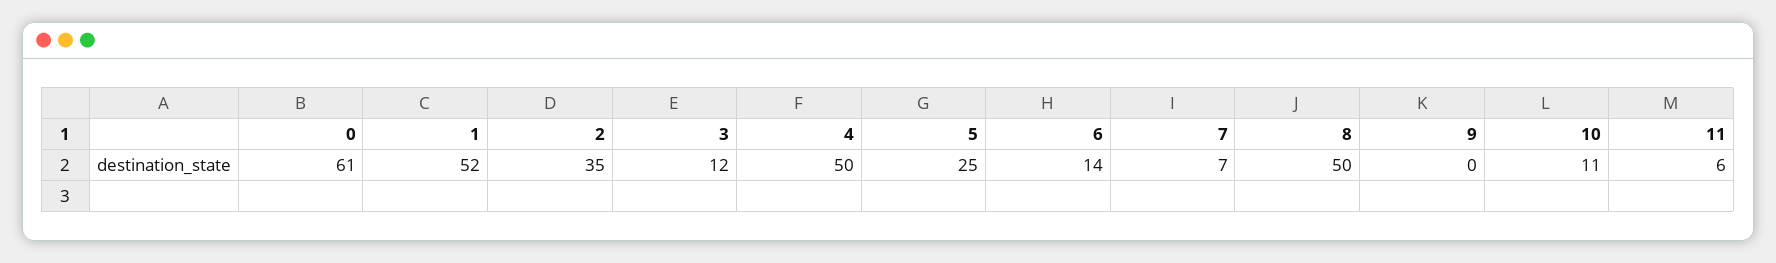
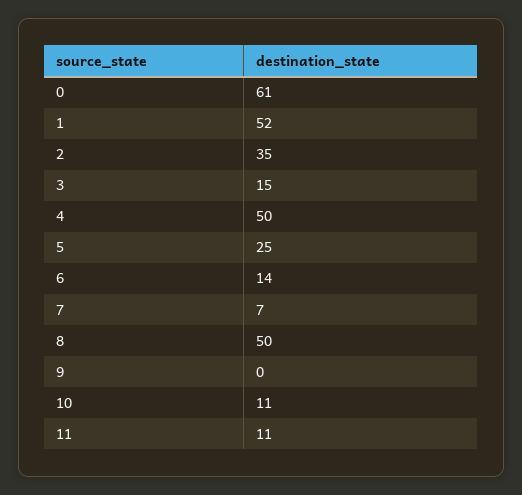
  {
    "0": 61,
    "1": 52,
    "2": 35,
-   "3": 12,
+   "3": 15,
    "4": 50,
    "5": 25,
    "6": 14,
    "7": 7,
    "8": 50,
    "9": 0,
    "10": 11,
-   "11": 6
+   "11": 11
  }

